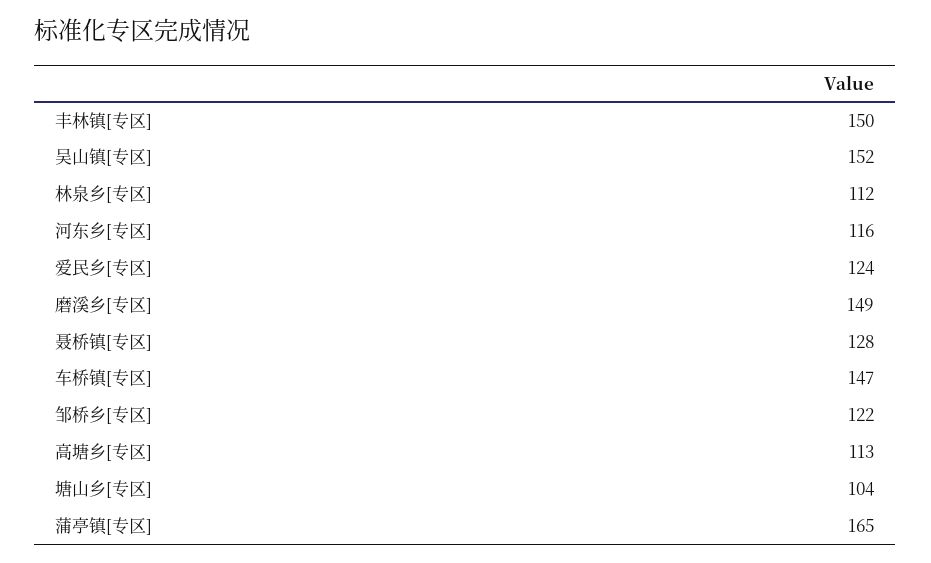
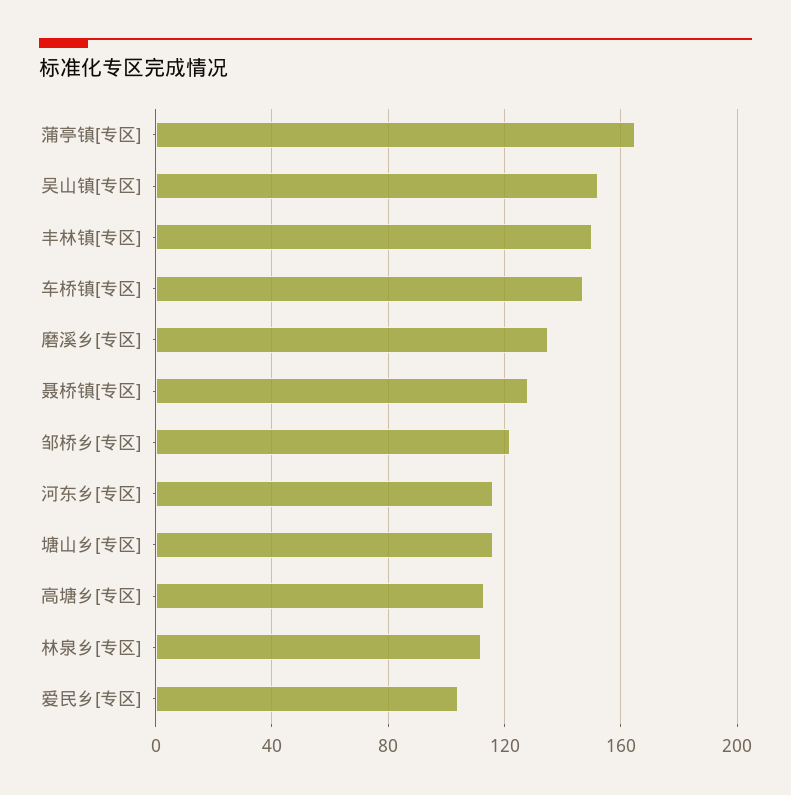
  {
    "丰林镇[专区]": 150,
    "吴山镇[专区]": 152,
    "林泉乡[专区]": 112,
    "河东乡[专区]": 116,
-   "爱民乡[专区]": 124,
+   "爱民乡[专区]": 105,
-   "磨溪乡[专区]": 149,
+   "磨溪乡[专区]": 135,
    "聂桥镇[专区]": 128,
    "车桥镇[专区]": 147,
    "邹桥乡[专区]": 122,
    "高塘乡[专区]": 113,
-   "塘山乡[专区]": 104,
+   "塘山乡[专区]": 115,
    "蒲亭镇[专区]": 165
  }

